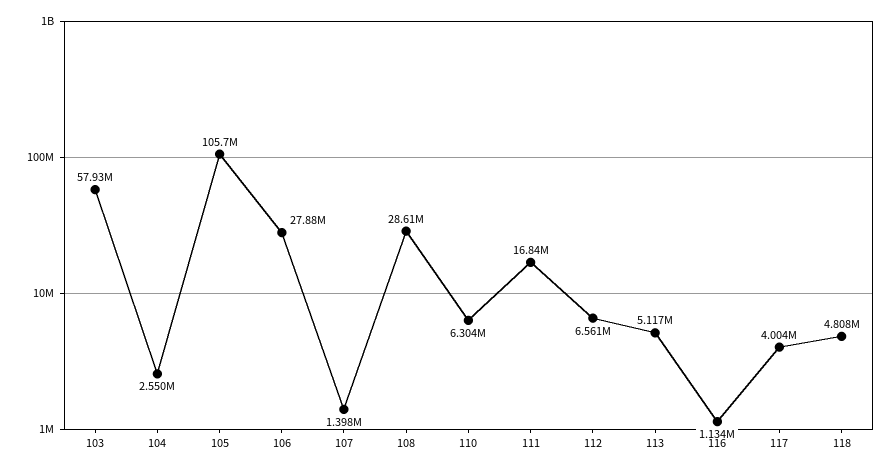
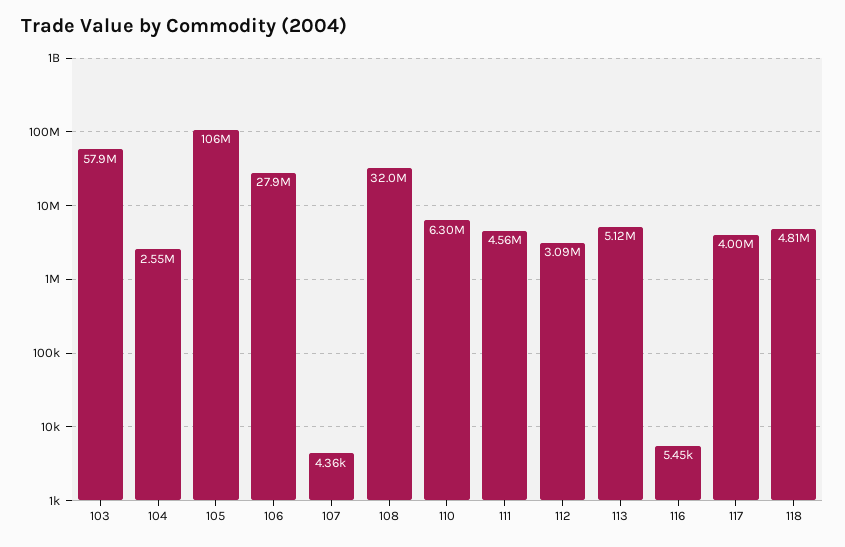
  {
    "103": 57930000,
    "104": 2550000,
    "105": 105700000,
    "106": 27880000,
-   "107": 1398000,
+   "107": 4360,
-   "108": 28610000,
+   "108": 32000000,
    "110": 6304000,
-   "111": 16840000,
+   "111": 4560000,
-   "112": 6561000,
+   "112": 3090000,
    "113": 5117000,
-   "116": 1134000,
+   "116": 5450,
    "117": 4004000,
    "118": 4808000
  }

